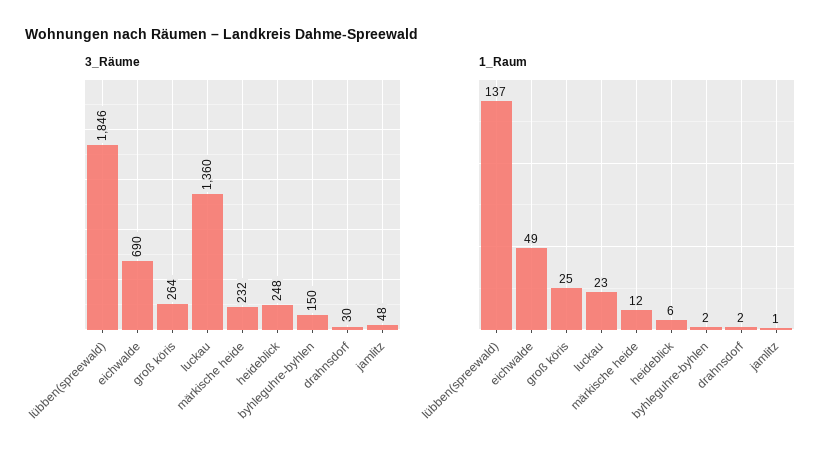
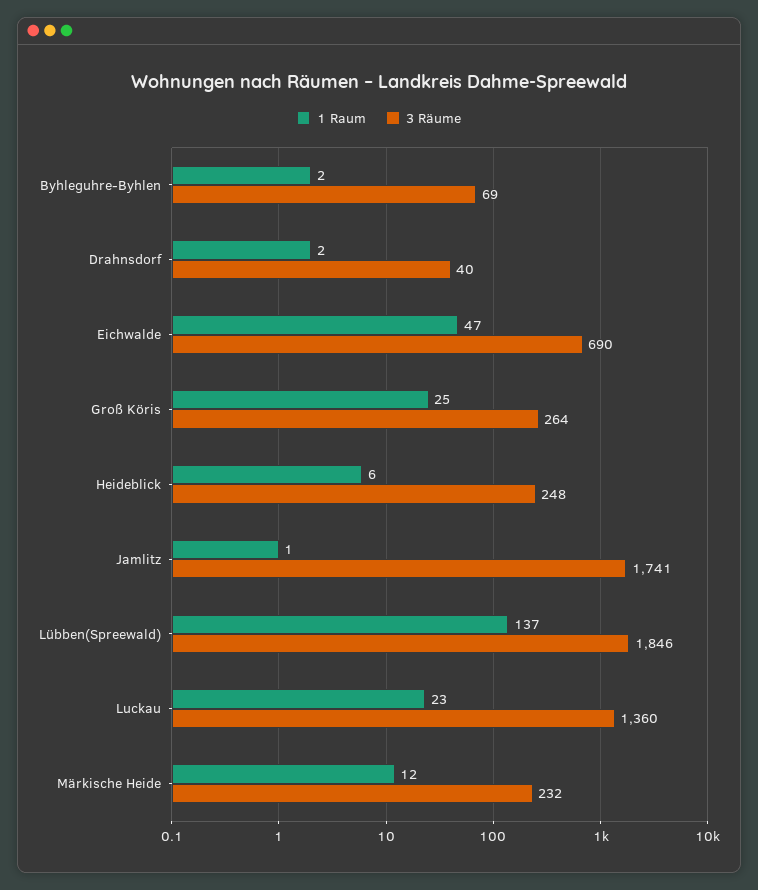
  {
    "3_Räume": {
      "lübben(spreewald)": 1846,
      "eichwalde": 690,
      "groß köris": 264,
      "luckau": 1360,
      "märkische heide": 232,
      "heideblick": 248,
-     "byhleguhre-byhlen": 150,
+     "byhleguhre-byhlen": 69,
-     "drahnsdorf": 30,
+     "drahnsdorf": 40,
-     "jamlitz": 48
+     "jamlitz": 1741
    },
    "1_Raum": {
      "lübben(spreewald)": 137,
-     "eichwalde": 49,
+     "eichwalde": 47,
      "groß köris": 25,
      "luckau": 23,
      "märkische heide": 12,
      "heideblick": 6,
      "byhleguhre-byhlen": 2,
      "drahnsdorf": 2,
      "jamlitz": 1
    }
  }

